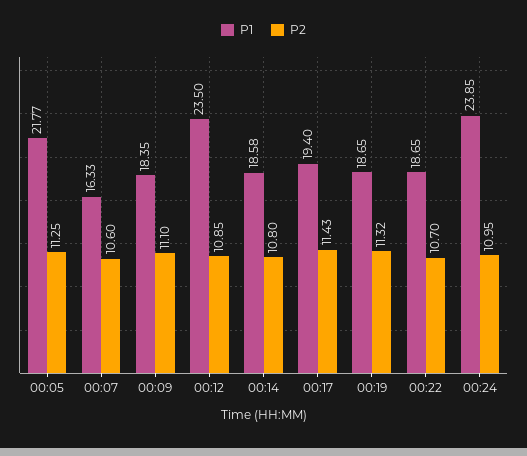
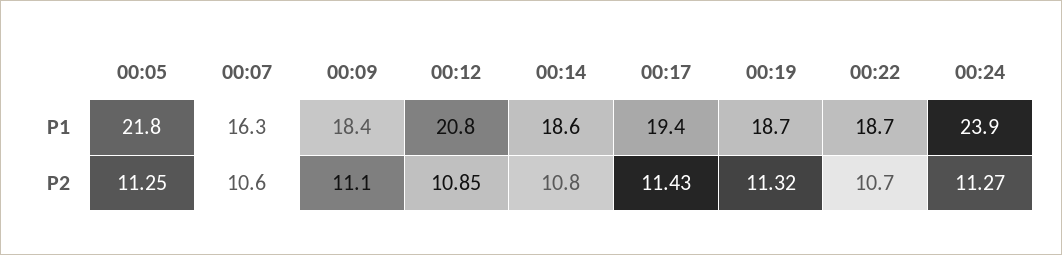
  {
    "P1": {
      "00:05": 21.77,
      "00:07": 16.33,
      "00:09": 18.35,
-     "00:12": 23.5,
+     "00:12": 20.8,
      "00:14": 18.58,
      "00:17": 19.4,
      "00:19": 18.65,
      "00:22": 18.65,
      "00:24": 23.85
    },
    "P2": {
      "00:05": 11.25,
      "00:07": 10.6,
      "00:09": 11.1,
      "00:12": 10.85,
      "00:14": 10.8,
      "00:17": 11.43,
      "00:19": 11.32,
      "00:22": 10.7,
-     "00:24": 10.95
+     "00:24": 11.27
    }
  }

